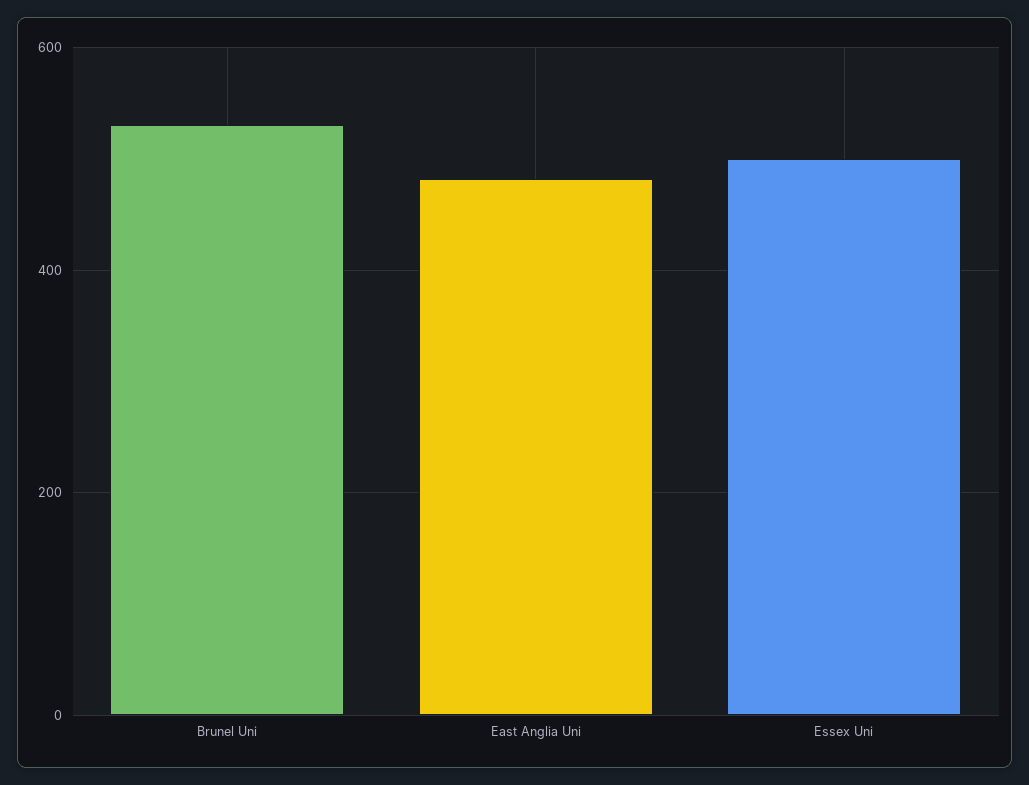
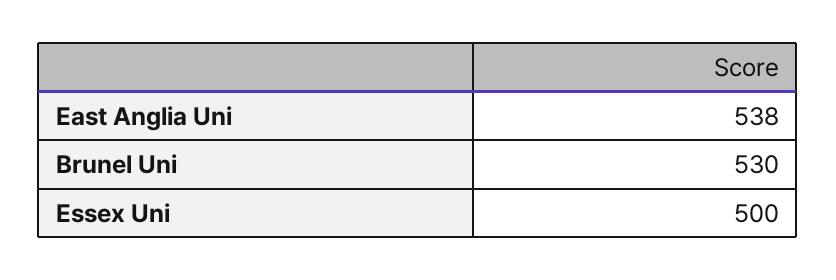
  {
    "Brunel Uni": 530,
-   "East Anglia Uni": 480,
+   "East Anglia Uni": 538,
    "Essex Uni": 500
  }

